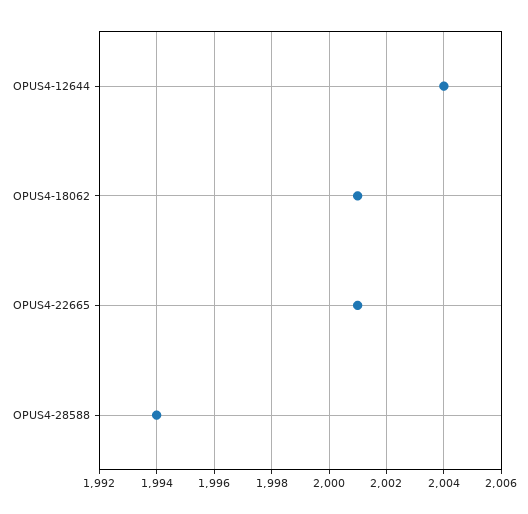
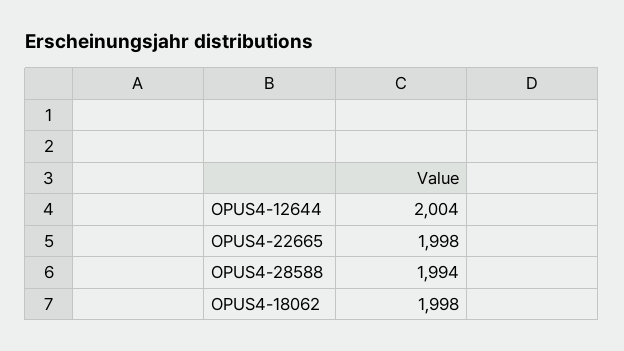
  {
    "OPUS4-12644": 2004,
-   "OPUS4-18062": 2001,
+   "OPUS4-18062": 1998,
-   "OPUS4-22665": 2001,
+   "OPUS4-22665": 1998,
    "OPUS4-28588": 1994
  }

